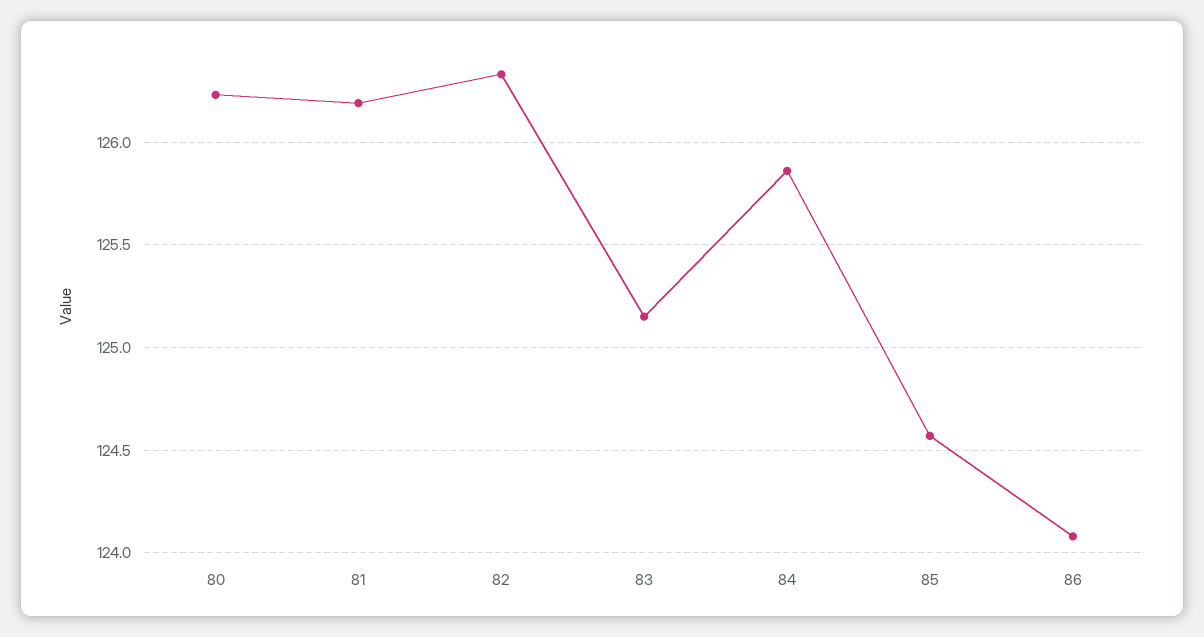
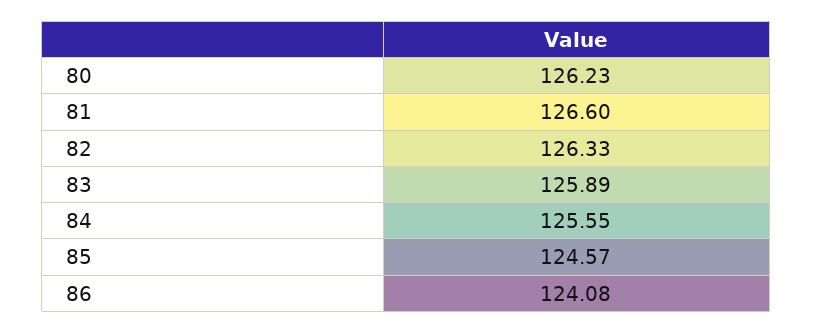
  {
    "80": 126.23,
-   "81": 126.2,
+   "81": 126.6,
    "82": 126.33,
-   "83": 125.15,
+   "83": 125.89,
-   "84": 125.85,
+   "84": 125.55,
    "85": 124.57,
    "86": 124.08
  }

